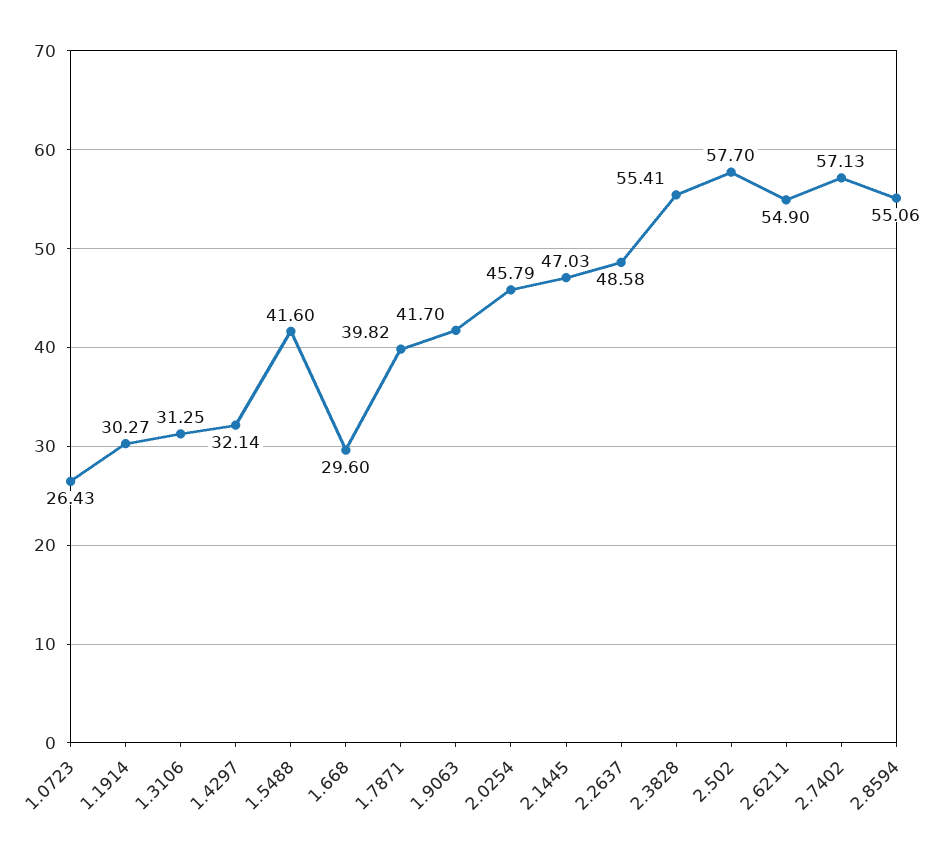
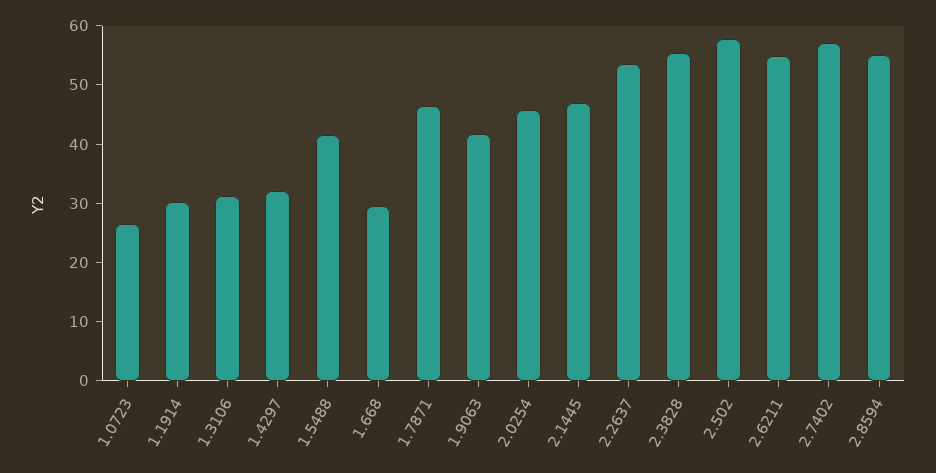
  {
    "1.0723": 26.43,
    "1.1914": 30.27,
    "1.3106": 31.25,
    "1.4297": 32.14,
    "1.5488": 41.6,
    "1.668": 29.6,
-   "1.7871": 39.82,
+   "1.7871": 46,
    "1.9063": 41.7,
    "2.0254": 45.79,
    "2.1445": 47.03,
-   "2.2637": 48.58,
+   "2.2637": 54,
    "2.3828": 55.41,
    "2.502": 57.7,
    "2.6211": 54.9,
    "2.7402": 57.13,
    "2.8594": 55.06
  }

